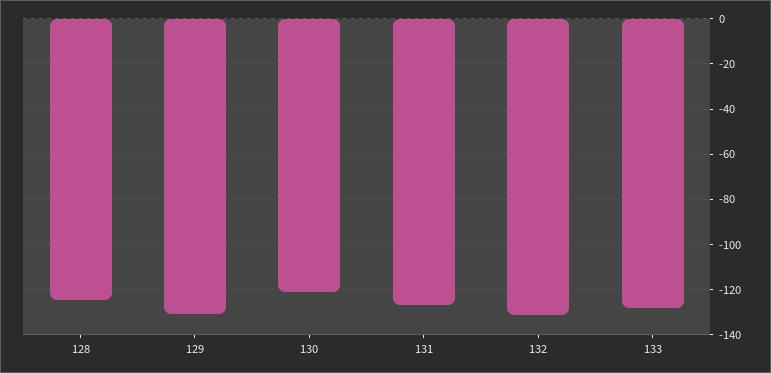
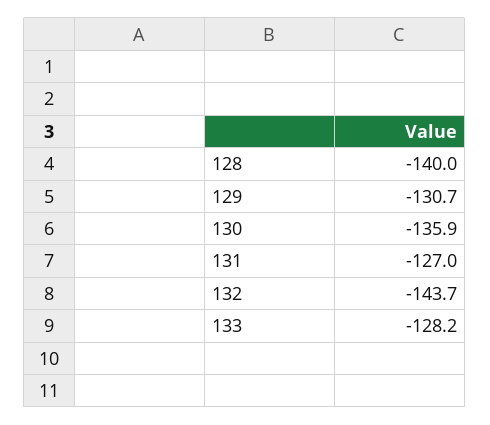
  {
-   "128": -125,
+   "128": -140,
    "129": -130.7,
-   "130": -120,
+   "130": -135.9,
    "131": -127,
-   "132": -130,
+   "132": -143.7,
    "133": -128.2
  }

